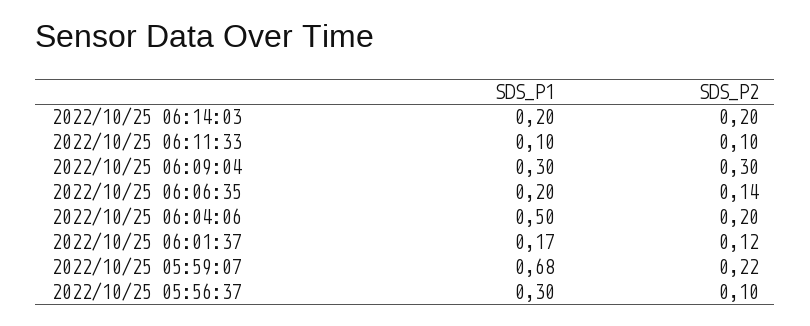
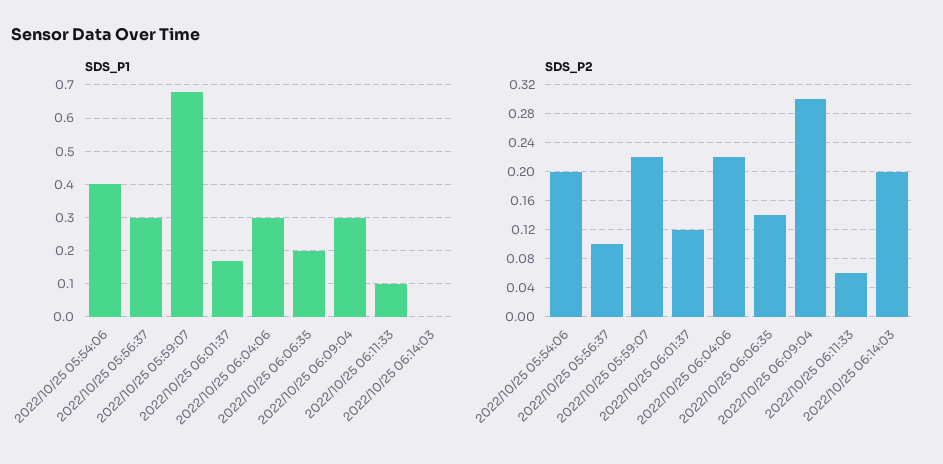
  {
    "SDS_P1": {
-     "2022/10/25 06:14:03": 0.2,
+     "2022/10/25 06:14:03": 0,
      "2022/10/25 06:11:33": 0.1,
      "2022/10/25 06:09:04": 0.3,
      "2022/10/25 06:06:35": 0.2,
-     "2022/10/25 06:04:06": 0.5,
+     "2022/10/25 06:04:06": 0.3,
      "2022/10/25 06:01:37": 0.17,
      "2022/10/25 05:59:07": 0.68,
-     "2022/10/25 05:56:37": 0.3
+     "2022/10/25 05:56:37": 0.3,
+     "2022/10/25 05:54:06": 0.4
    },
    "SDS_P2": {
      "2022/10/25 06:14:03": 0.2,
-     "2022/10/25 06:11:33": 0.1,
+     "2022/10/25 06:11:33": 0.06,
      "2022/10/25 06:09:04": 0.3,
      "2022/10/25 06:06:35": 0.14,
-     "2022/10/25 06:04:06": 0.2,
+     "2022/10/25 06:04:06": 0.22,
      "2022/10/25 06:01:37": 0.12,
      "2022/10/25 05:59:07": 0.22,
-     "2022/10/25 05:56:37": 0.1
+     "2022/10/25 05:56:37": 0.1,
+     "2022/10/25 05:54:06": 0.2
    }
  }

